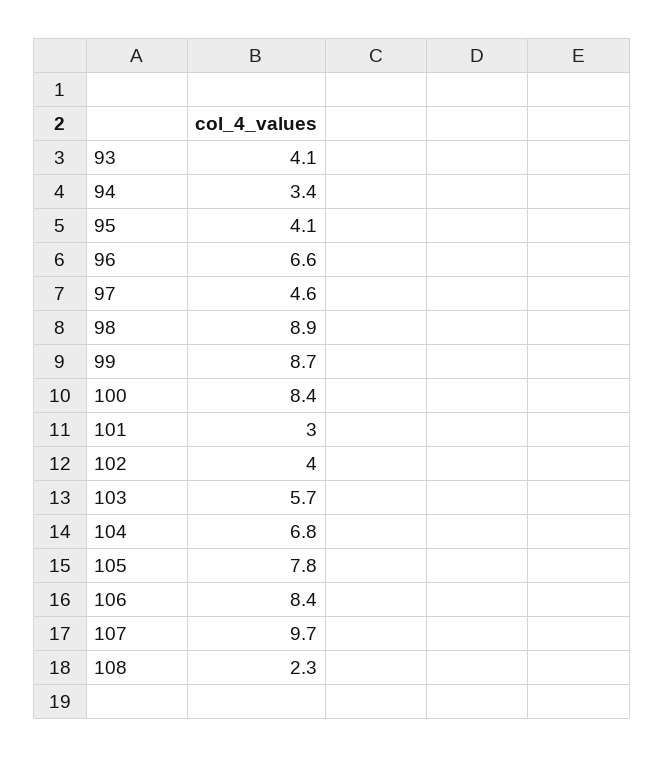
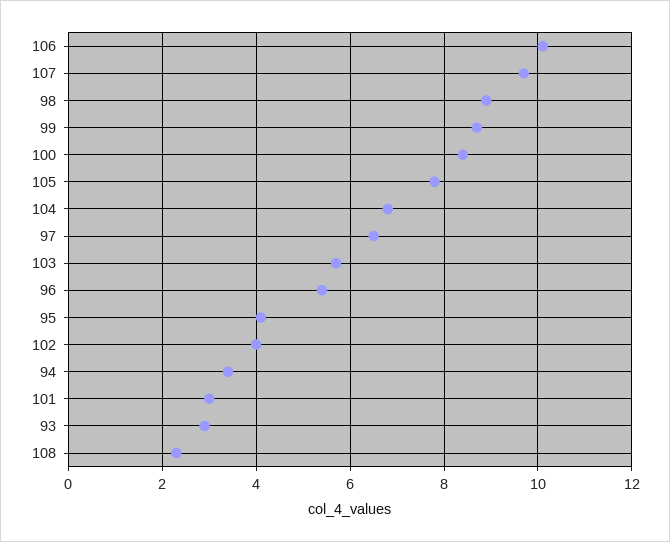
  {
-   "93": 4.1,
+   "93": 3,
    "94": 3.4,
    "95": 4.1,
-   "96": 6.6,
+   "96": 5.5,
-   "97": 4.6,
+   "97": 6.5,
    "98": 8.9,
    "99": 8.7,
    "100": 8.4,
    "101": 3,
    "102": 4,
    "103": 5.7,
    "104": 6.8,
    "105": 7.8,
-   "106": 8.4,
+   "106": 10,
    "107": 9.7,
    "108": 2.3
  }

